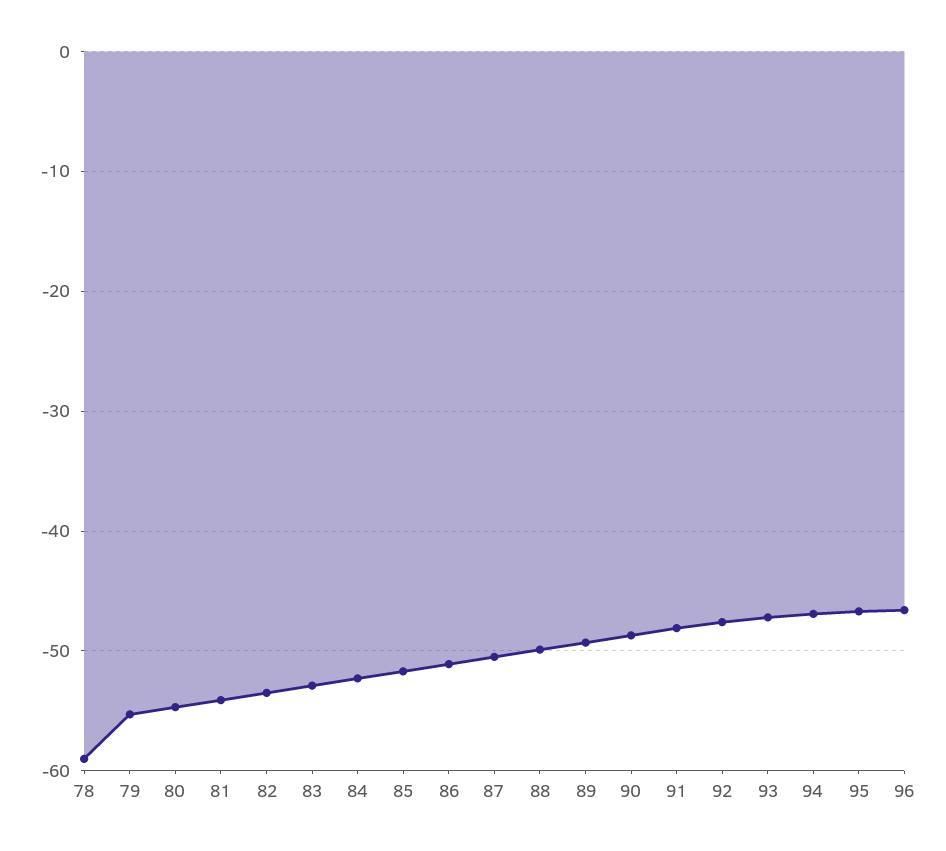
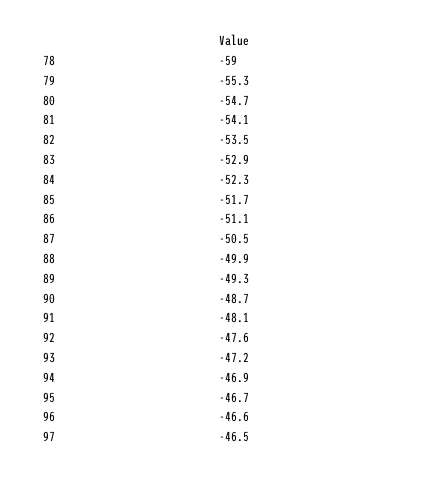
  {
    "78": -59,
    "79": -55.3,
    "80": -54.7,
    "81": -54.1,
    "82": -53.5,
    "83": -52.9,
    "84": -52.3,
    "85": -51.7,
    "86": -51.1,
    "87": -50.5,
    "88": -49.9,
    "89": -49.3,
    "90": -48.7,
    "91": -48.1,
    "92": -47.6,
    "93": -47.2,
    "94": -46.9,
    "95": -46.7,
-   "96": -46.6
+   "96": -46.6,
+   "97": -46.5
  }

